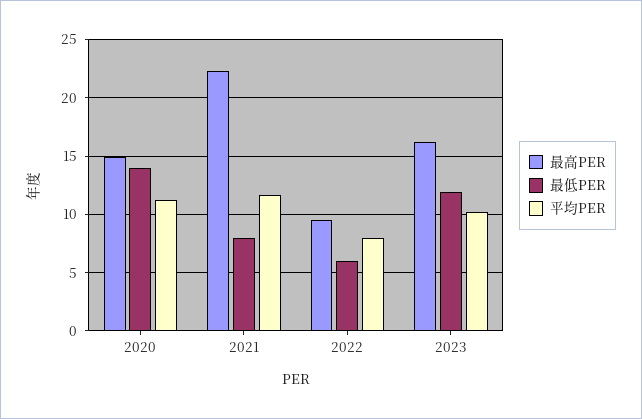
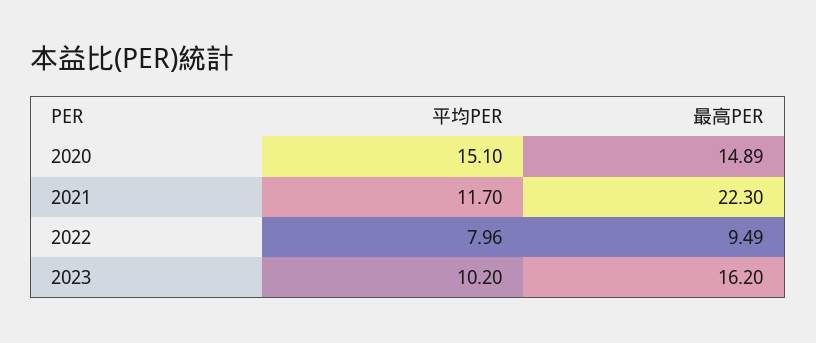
  {
    "最高PER": {
      "2020": 14.89,
      "2021": 22.3,
      "2022": 9.49,
      "2023": 16.2
    },
-   "最低PER": {
-     "2020": 14,
-     "2021": 8,
-     "2022": 6,
-     "2023": 12
-   },
    "平均PER": {
-     "2020": 11,
+     "2020": 15.1,
      "2021": 11.7,
      "2022": 7.96,
      "2023": 10.2
    }
  }

